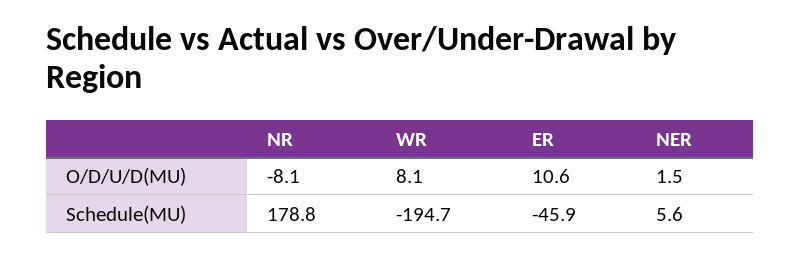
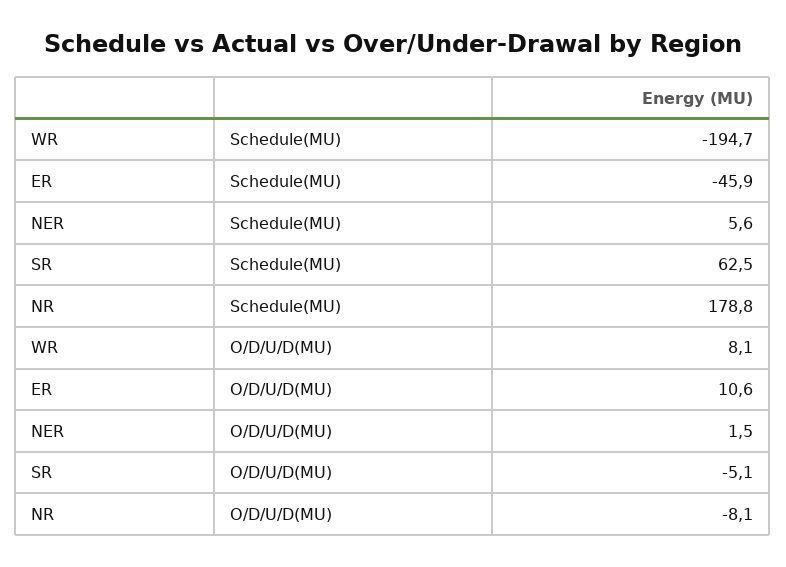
  {
    "NR": {
      "O/D/U/D(MU)": -8.1,
      "Schedule(MU)": 178.8
    },
    "WR": {
      "O/D/U/D(MU)": 8.1,
      "Schedule(MU)": -194.7
    },
    "ER": {
      "O/D/U/D(MU)": 10.6,
      "Schedule(MU)": -45.9
    },
    "NER": {
      "O/D/U/D(MU)": 1.5,
      "Schedule(MU)": 5.6
-   }
+   },
+   "SR": {
+     "Schedule(MU)": 62.5,
+     "O/D/U/D(MU)": -5.1
+   }
  }

